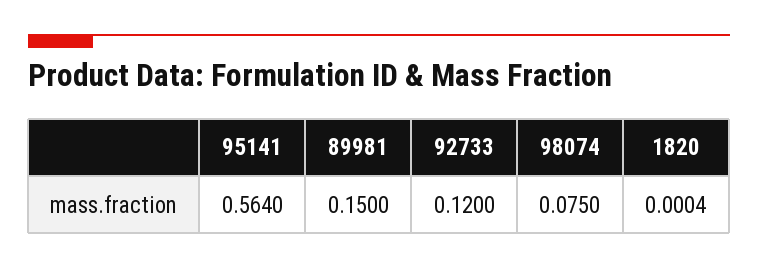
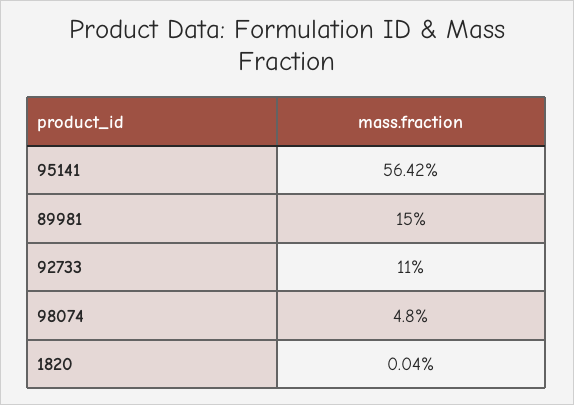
  {
-   "95141": 0.564,
+   "95141": 0.5642,
    "89981": 0.15,
-   "92733": 0.12,
+   "92733": 0.11,
-   "98074": 0.075,
+   "98074": 0.048,
    "1820": 0.0004
  }

